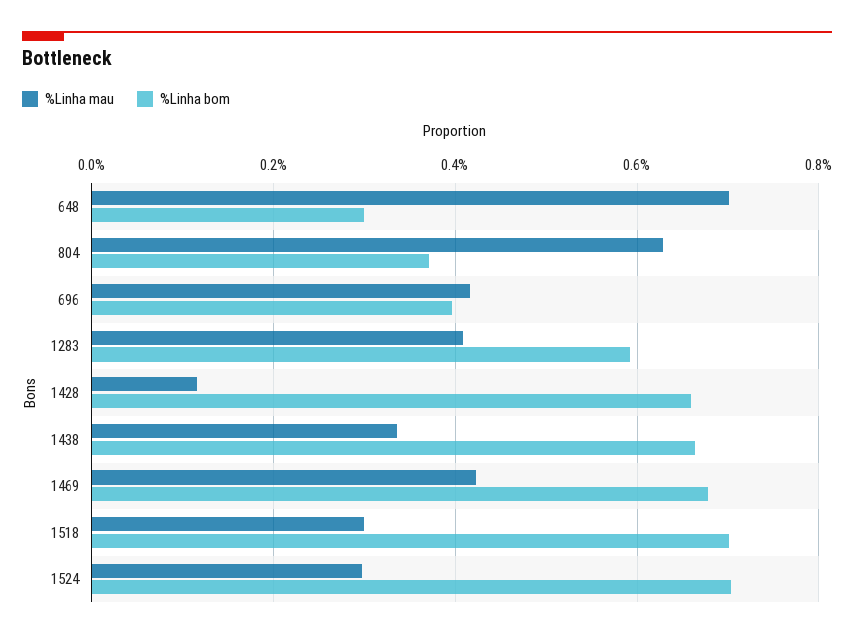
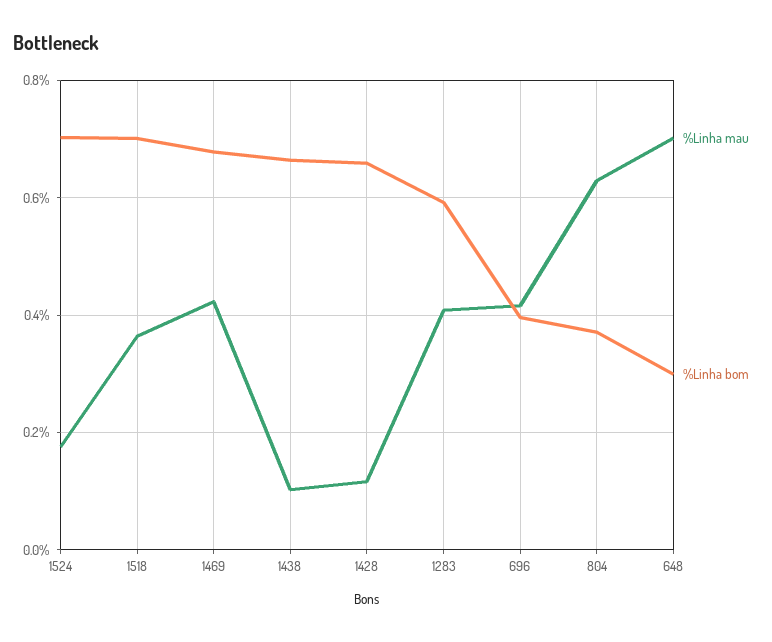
  {
    "%Linha mau": {
      "648": 0.7,
      "804": 0.62,
      "696": 0.42,
      "1283": 0.4,
      "1428": 0.12,
-     "1438": 0.34,
+     "1438": 0.1,
      "1469": 0.42,
-     "1518": 0.3,
+     "1518": 0.36,
-     "1524": 0.3
+     "1524": 0.18
    },
    "%Linha bom": {
      "648": 0.3,
      "804": 0.38,
      "696": 0.4,
      "1283": 0.6,
      "1428": 0.66,
      "1438": 0.66,
      "1469": 0.68,
      "1518": 0.7,
      "1524": 0.7
    }
  }

